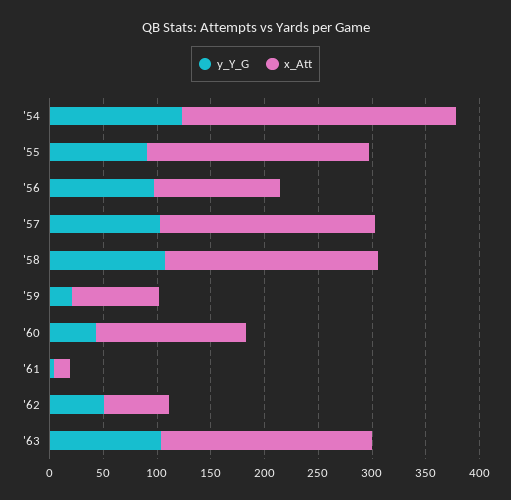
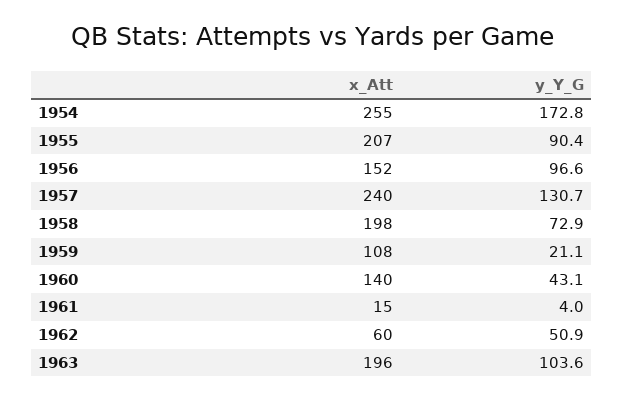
  {
    "y_Y_G": {
-     "'54": 120,
+     "'54": 172.8,
      "'55": 90.4,
      "'56": 96.6,
-     "'57": 100,
+     "'57": 130.7,
-     "'58": 110,
+     "'58": 72.9,
      "'59": 21.1,
      "'60": 43.1,
      "'61": 4,
      "'62": 50.9,
      "'63": 103.6
    },
    "x_Att": {
      "'54": 255,
      "'55": 207,
-     "'56": 120,
+     "'56": 152,
-     "'57": 200,
+     "'57": 240,
      "'58": 198,
-     "'59": 80,
+     "'59": 108,
      "'60": 140,
      "'61": 15,
      "'62": 60,
      "'63": 196
    }
  }

